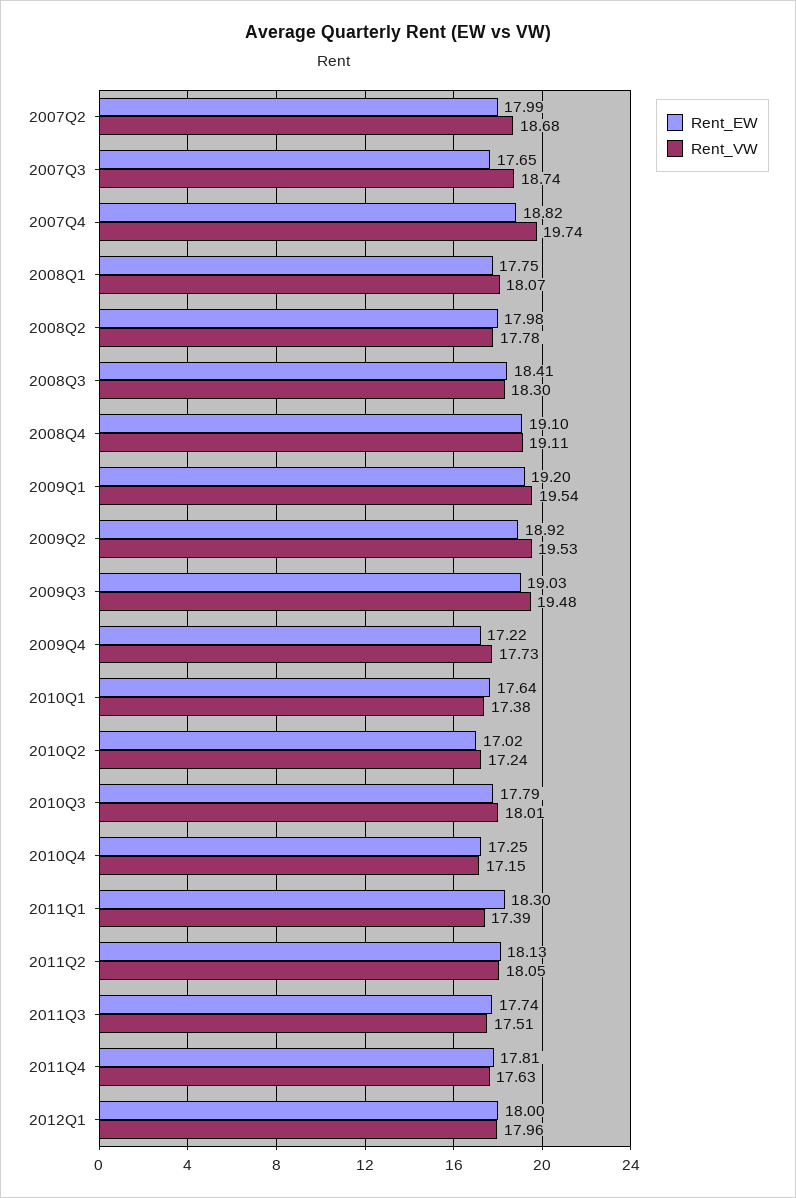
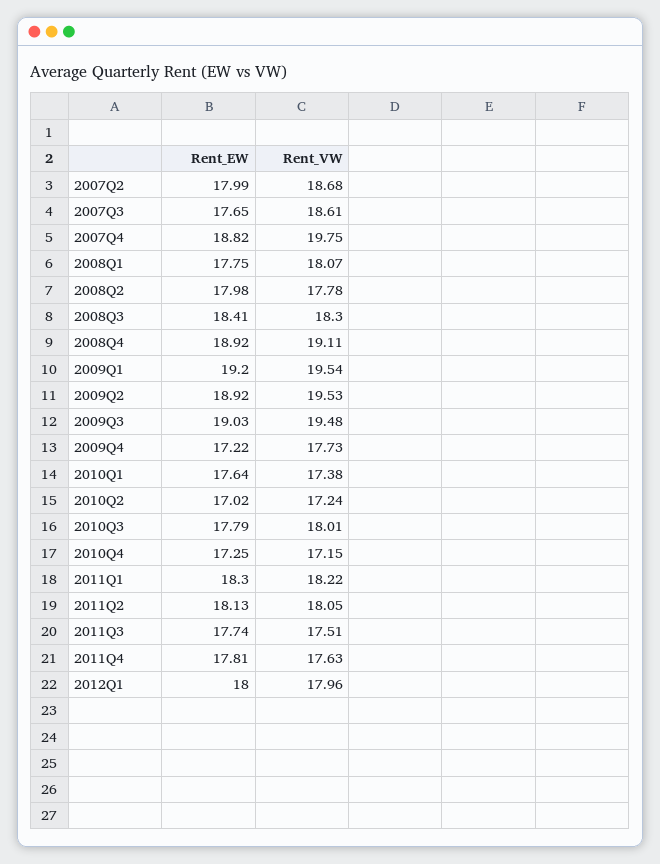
  {
    "Rent_EW": {
      "2007Q2": 17.99,
      "2007Q3": 17.65,
      "2007Q4": 18.82,
      "2008Q1": 17.75,
      "2008Q2": 17.98,
      "2008Q3": 18.41,
-     "2008Q4": 19.1,
+     "2008Q4": 18.92,
      "2009Q1": 19.2,
      "2009Q2": 18.92,
      "2009Q3": 19.03,
      "2009Q4": 17.22,
      "2010Q1": 17.64,
      "2010Q2": 17.02,
      "2010Q3": 17.79,
      "2010Q4": 17.25,
      "2011Q1": 18.3,
      "2011Q2": 18.13,
      "2011Q3": 17.74,
      "2011Q4": 17.81,
      "2012Q1": 18
    },
    "Rent_VW": {
      "2007Q2": 18.68,
-     "2007Q3": 18.74,
+     "2007Q3": 18.61,
-     "2007Q4": 19.74,
+     "2007Q4": 19.75,
      "2008Q1": 18.07,
      "2008Q2": 17.78,
      "2008Q3": 18.3,
      "2008Q4": 19.11,
      "2009Q1": 19.54,
      "2009Q2": 19.53,
      "2009Q3": 19.48,
      "2009Q4": 17.73,
      "2010Q1": 17.38,
      "2010Q2": 17.24,
      "2010Q3": 18.01,
      "2010Q4": 17.15,
-     "2011Q1": 17.39,
+     "2011Q1": 18.22,
      "2011Q2": 18.05,
      "2011Q3": 17.51,
      "2011Q4": 17.63,
      "2012Q1": 17.96
    }
  }

